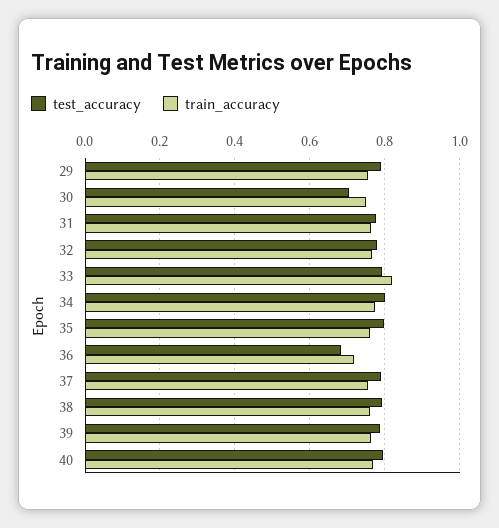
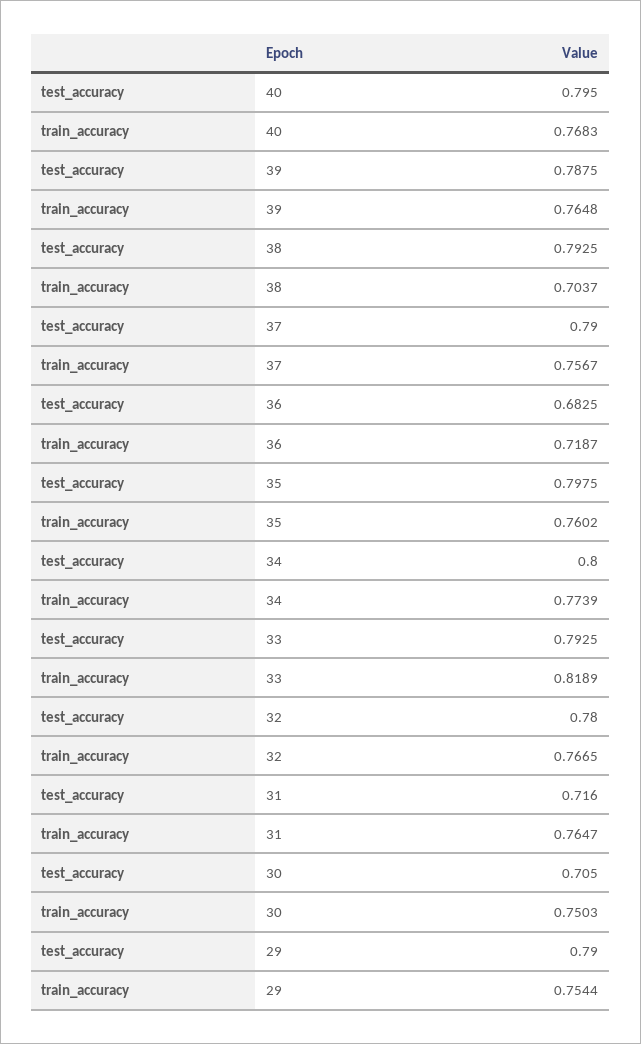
  {
    "test_accuracy": {
      "29": 0.79,
      "30": 0.705,
-     "31": 0.78,
+     "31": 0.716,
      "32": 0.78,
      "33": 0.7925,
      "34": 0.8,
      "35": 0.7975,
      "36": 0.6825,
      "37": 0.79,
      "38": 0.7925,
      "39": 0.7875,
      "40": 0.795
    },
    "train_accuracy": {
      "29": 0.7544,
      "30": 0.7503,
      "31": 0.7647,
      "32": 0.7665,
      "33": 0.8189,
      "34": 0.7739,
      "35": 0.7602,
      "36": 0.7187,
      "37": 0.7567,
-     "38": 0.76,
+     "38": 0.7037,
      "39": 0.7648,
      "40": 0.7683
    }
  }

